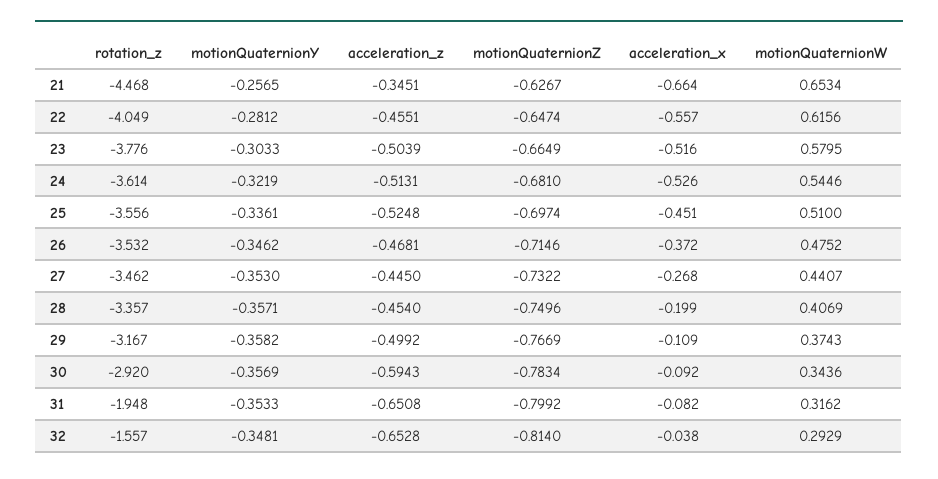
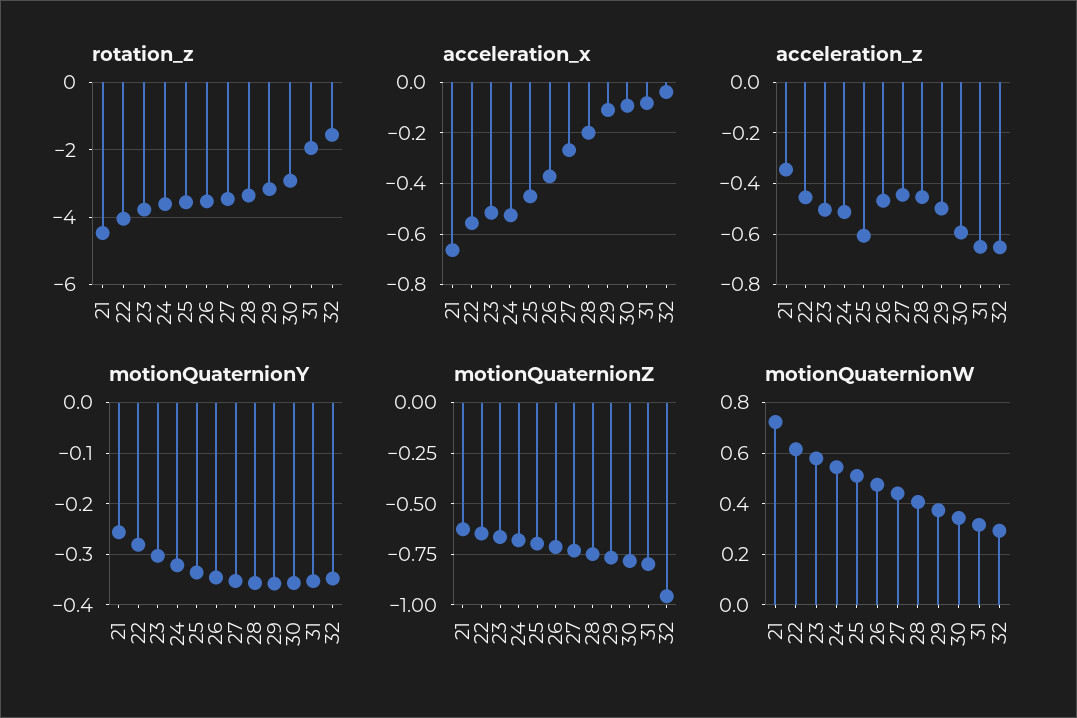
  {
    "rotation_z": {
      "21": -4.468,
      "22": -4.049,
      "23": -3.776,
      "24": -3.614,
      "25": -3.556,
      "26": -3.532,
      "27": -3.462,
      "28": -3.357,
      "29": -3.167,
      "30": -2.92,
      "31": -1.948,
      "32": -1.557
    },
    "motionQuaternionY": {
      "21": -0.2565,
      "22": -0.2812,
      "23": -0.3033,
      "24": -0.3219,
      "25": -0.3361,
      "26": -0.3462,
      "27": -0.353,
      "28": -0.3571,
      "29": -0.3582,
      "30": -0.3569,
      "31": -0.3533,
      "32": -0.3481
    },
    "acceleration_z": {
      "21": -0.3451,
      "22": -0.4551,
      "23": -0.5039,
      "24": -0.5131,
-     "25": -0.5248,
+     "25": -0.6,
      "26": -0.4681,
      "27": -0.445,
      "28": -0.454,
      "29": -0.4992,
      "30": -0.5943,
      "31": -0.6508,
      "32": -0.6528
    },
    "motionQuaternionZ": {
      "21": -0.6267,
      "22": -0.6474,
      "23": -0.6649,
      "24": -0.681,
      "25": -0.6974,
      "26": -0.7146,
      "27": -0.7322,
      "28": -0.7496,
      "29": -0.7669,
      "30": -0.7834,
      "31": -0.7992,
-     "32": -0.814
+     "32": -0.95
    },
    "acceleration_x": {
      "21": -0.664,
      "22": -0.557,
      "23": -0.516,
      "24": -0.526,
      "25": -0.451,
      "26": -0.372,
      "27": -0.268,
      "28": -0.199,
      "29": -0.109,
      "30": -0.092,
      "31": -0.082,
      "32": -0.038
    },
    "motionQuaternionW": {
-     "21": 0.6534,
+     "21": 0.725,
      "22": 0.6156,
      "23": 0.5795,
      "24": 0.5446,
      "25": 0.51,
      "26": 0.4752,
      "27": 0.4407,
      "28": 0.4069,
      "29": 0.3743,
      "30": 0.3436,
      "31": 0.3162,
      "32": 0.2929
    }
  }

